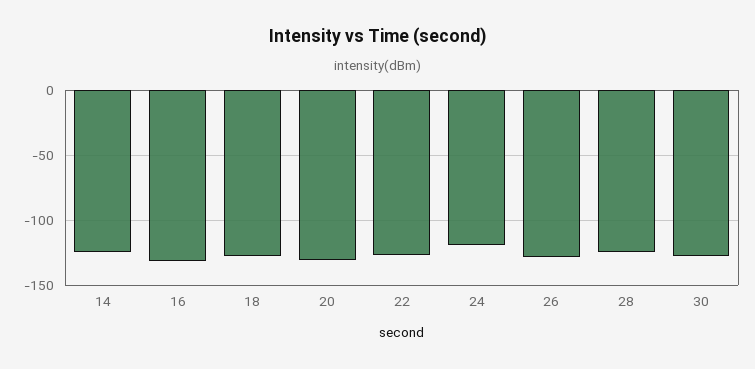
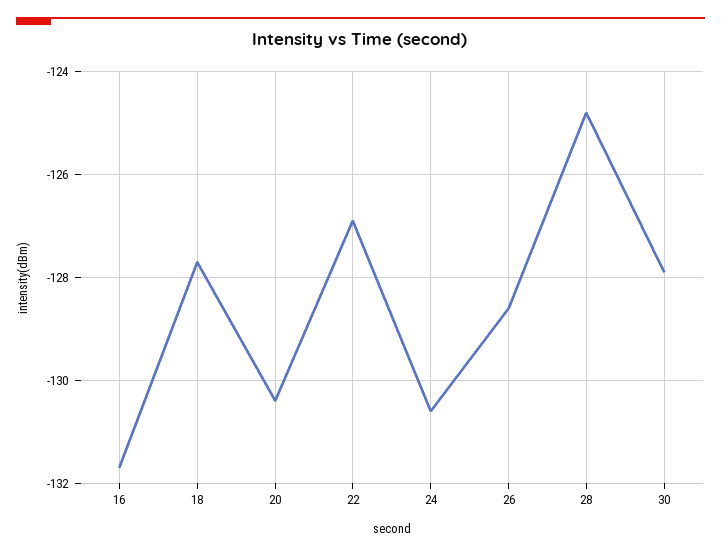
  {
-   "14": -125,
    "16": -131.5,
    "18": -127.5,
    "20": -130.5,
    "22": -127,
-   "24": -120,
+   "24": -130.5,
    "26": -128.5,
    "28": -125,
    "30": -128
  }

